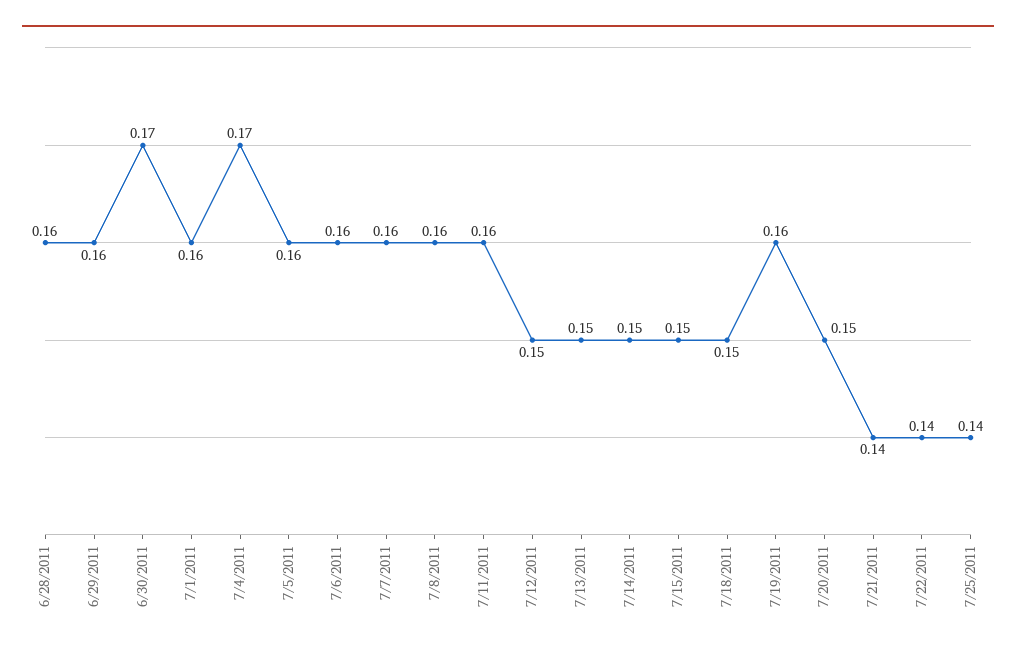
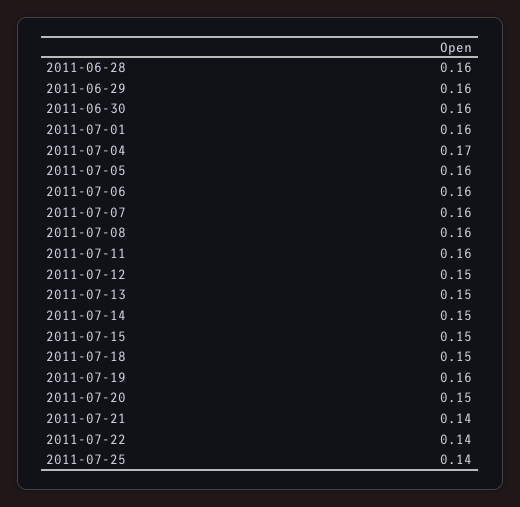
  {
    "6/28/2011": 0.16,
    "6/29/2011": 0.16,
-   "6/30/2011": 0.17,
+   "6/30/2011": 0.16,
    "7/1/2011": 0.16,
    "7/4/2011": 0.17,
    "7/5/2011": 0.16,
    "7/6/2011": 0.16,
    "7/7/2011": 0.16,
    "7/8/2011": 0.16,
    "7/11/2011": 0.16,
    "7/12/2011": 0.15,
    "7/13/2011": 0.15,
    "7/14/2011": 0.15,
    "7/15/2011": 0.15,
    "7/18/2011": 0.15,
    "7/19/2011": 0.16,
    "7/20/2011": 0.15,
    "7/21/2011": 0.14,
    "7/22/2011": 0.14,
    "7/25/2011": 0.14
  }

